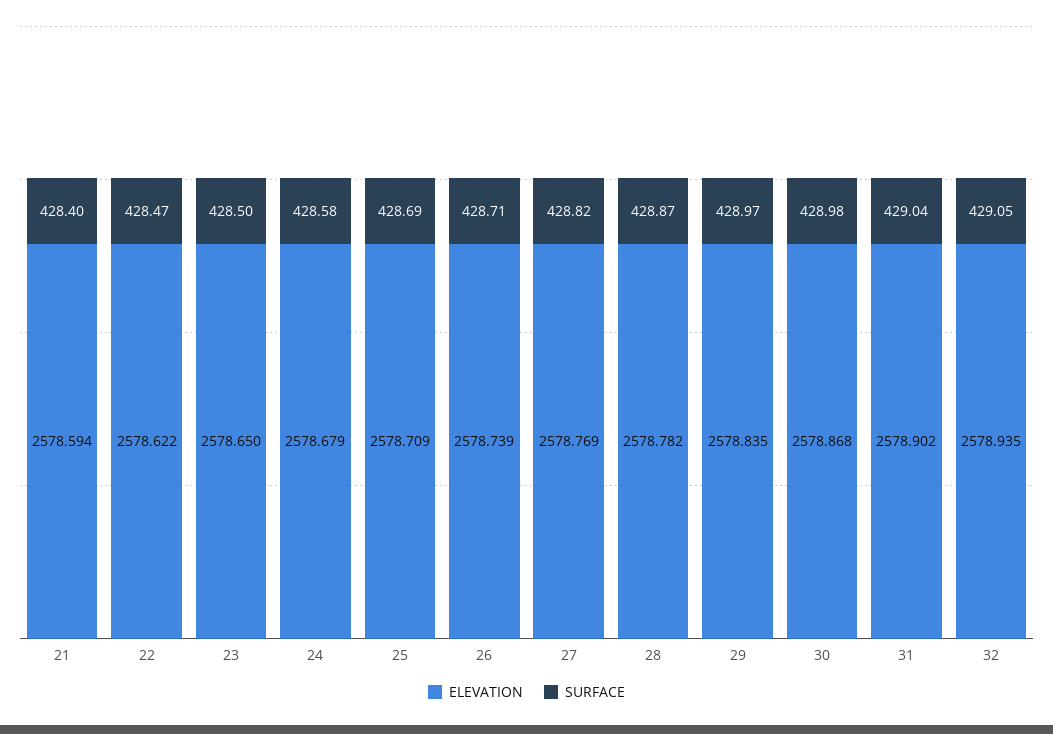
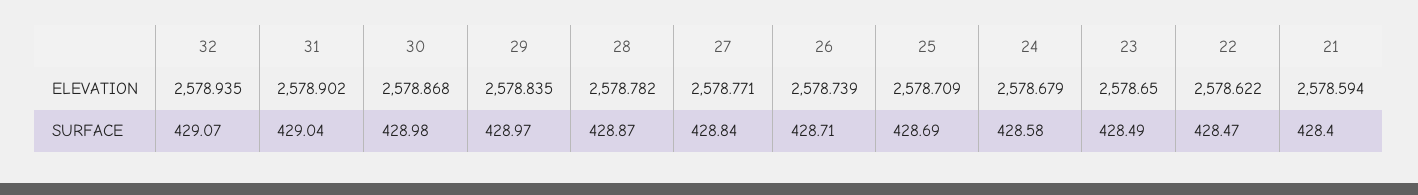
  {
    "ELEVATION": {
      "21": 2578.594,
      "22": 2578.622,
      "23": 2578.65,
      "24": 2578.679,
      "25": 2578.709,
      "26": 2578.739,
-     "27": 2578.769,
+     "27": 2578.771,
      "28": 2578.782,
      "29": 2578.835,
      "30": 2578.868,
      "31": 2578.902,
      "32": 2578.935
    },
    "SURFACE": {
      "21": 428.4,
      "22": 428.47,
-     "23": 428.5,
+     "23": 428.49,
      "24": 428.58,
      "25": 428.69,
      "26": 428.71,
-     "27": 428.82,
+     "27": 428.84,
      "28": 428.87,
      "29": 428.97,
      "30": 428.98,
      "31": 429.04,
-     "32": 429.05
+     "32": 429.07
    }
  }

